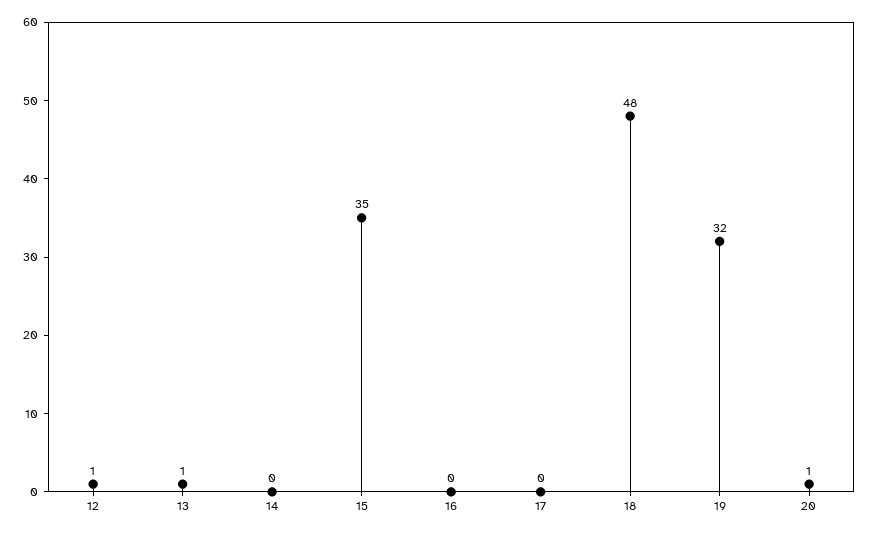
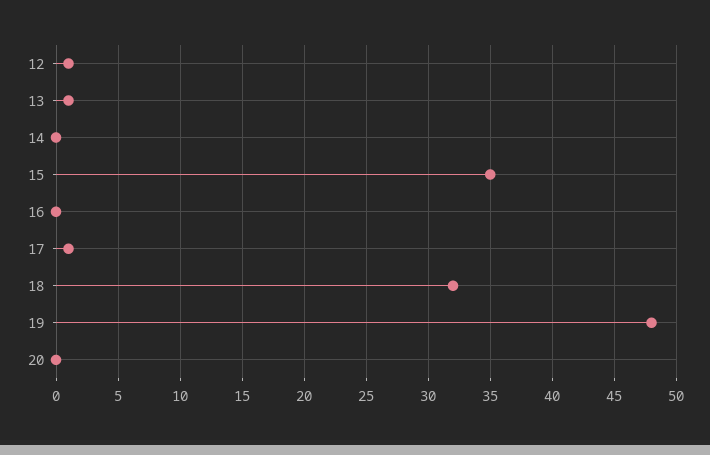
  {
    "12": 1,
    "13": 1,
    "14": 0,
    "15": 35,
    "16": 0,
-   "17": 0,
+   "17": 1,
-   "18": 48,
+   "18": 32,
-   "19": 32,
+   "19": 48,
-   "20": 1
+   "20": 0
  }

